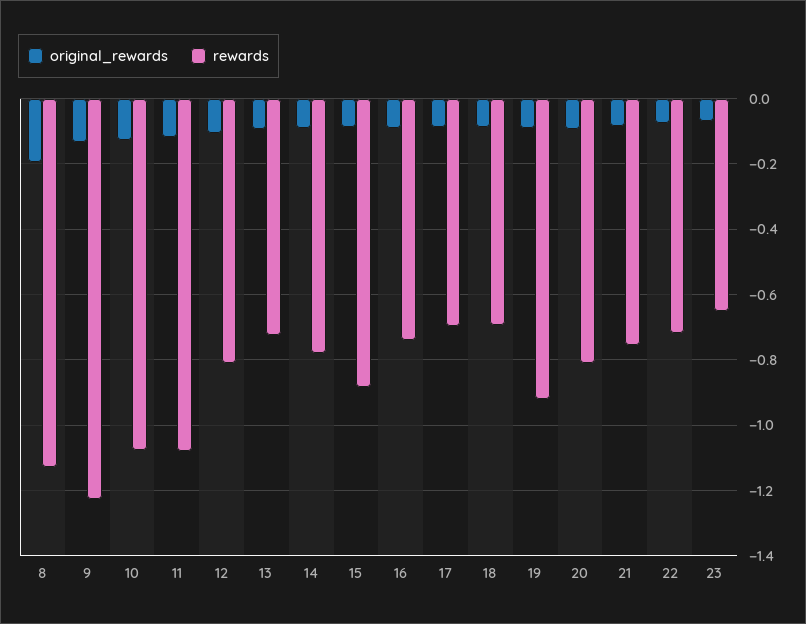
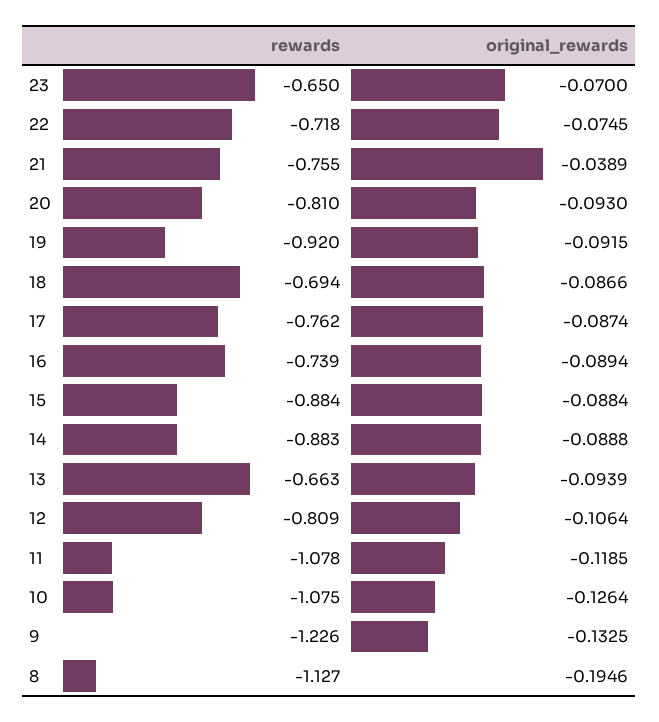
  {
    "original_rewards": {
      "8": -0.1946,
      "9": -0.1325,
      "10": -0.1264,
      "11": -0.1185,
      "12": -0.1064,
      "13": -0.0939,
      "14": -0.0888,
      "15": -0.0884,
      "16": -0.0894,
      "17": -0.0874,
      "18": -0.0866,
      "19": -0.0915,
      "20": -0.093,
-     "21": -0.08,
+     "21": -0.0389,
      "22": -0.0745,
      "23": -0.07
    },
    "rewards": {
      "8": -1.127,
      "9": -1.226,
      "10": -1.075,
      "11": -1.078,
      "12": -0.809,
-     "13": -0.72,
+     "13": -0.663,
-     "14": -0.78,
+     "14": -0.883,
      "15": -0.884,
      "16": -0.739,
-     "17": -0.7,
+     "17": -0.762,
      "18": -0.694,
      "19": -0.92,
      "20": -0.81,
      "21": -0.755,
      "22": -0.718,
      "23": -0.65
    }
  }

